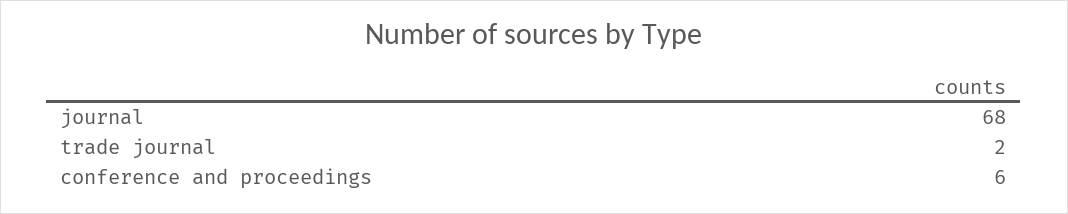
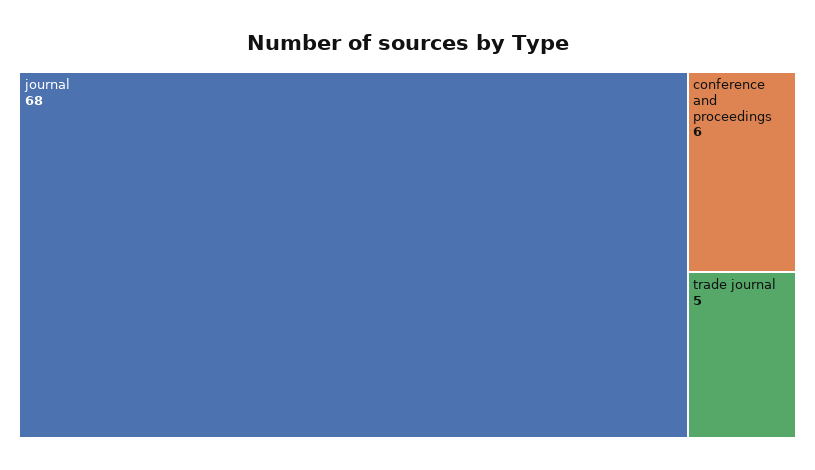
  {
    "journal": 68,
-   "trade journal": 2,
+   "trade journal": 5,
    "conference and proceedings": 6
  }

